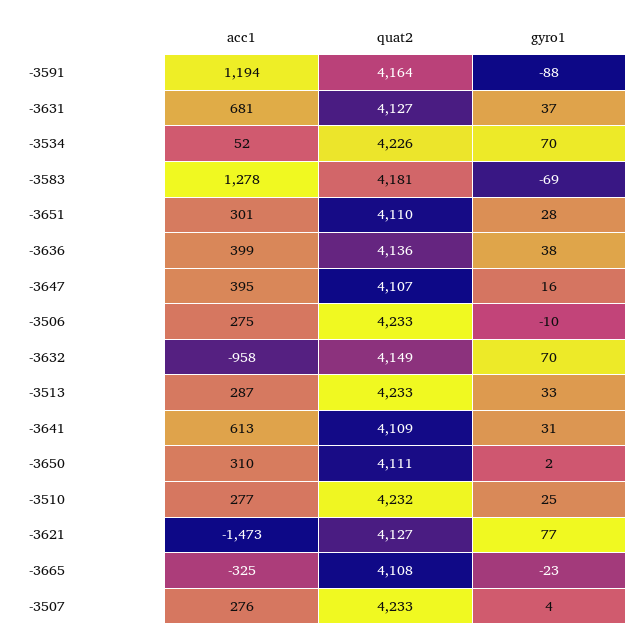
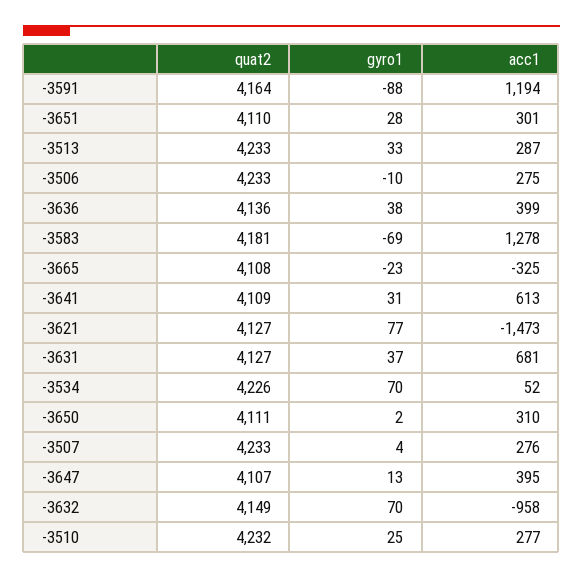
  {
    "acc1": {
      "-3591": 1194,
      "-3631": 681,
      "-3534": 52,
      "-3583": 1278,
      "-3651": 301,
      "-3636": 399,
      "-3647": 395,
      "-3506": 275,
      "-3632": -958,
      "-3513": 287,
      "-3641": 613,
      "-3650": 310,
      "-3510": 277,
      "-3621": -1473,
      "-3665": -325,
      "-3507": 276
    },
    "quat2": {
      "-3591": 4164,
      "-3631": 4127,
      "-3534": 4226,
      "-3583": 4181,
      "-3651": 4110,
      "-3636": 4136,
      "-3647": 4107,
      "-3506": 4233,
      "-3632": 4149,
      "-3513": 4233,
      "-3641": 4109,
      "-3650": 4111,
      "-3510": 4232,
      "-3621": 4127,
      "-3665": 4108,
      "-3507": 4233
    },
    "gyro1": {
      "-3591": -88,
      "-3631": 37,
      "-3534": 70,
      "-3583": -69,
      "-3651": 28,
      "-3636": 38,
-     "-3647": 16,
+     "-3647": 13,
      "-3506": -10,
      "-3632": 70,
      "-3513": 33,
      "-3641": 31,
      "-3650": 2,
      "-3510": 25,
      "-3621": 77,
      "-3665": -23,
      "-3507": 4
    }
  }

